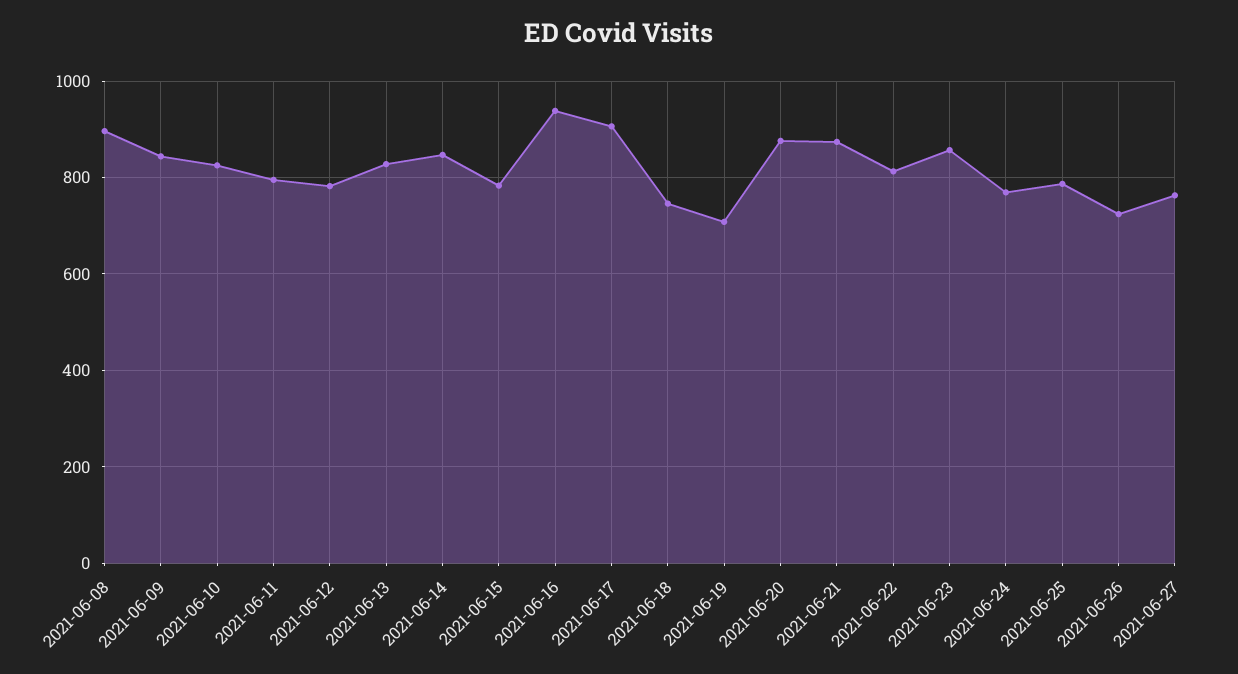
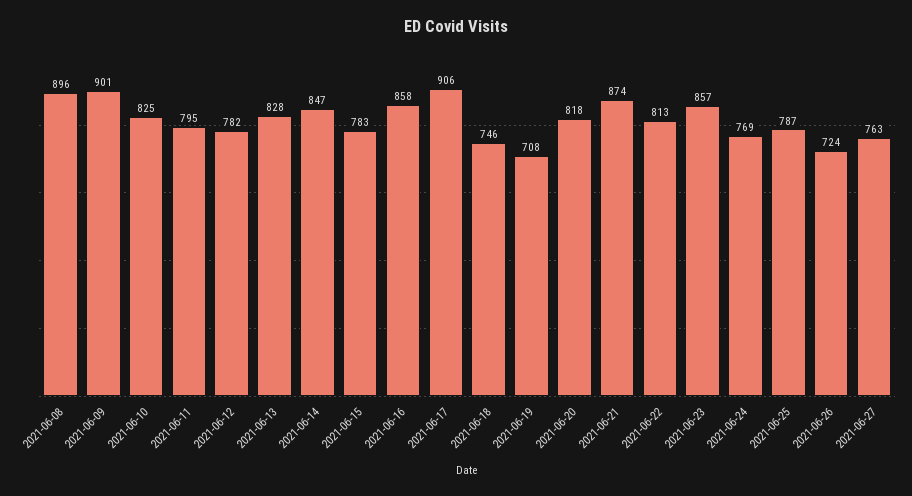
  {
    "2021-06-08": 896,
-   "2021-06-09": 840,
+   "2021-06-09": 901,
    "2021-06-10": 825,
    "2021-06-11": 795,
    "2021-06-12": 782,
    "2021-06-13": 828,
    "2021-06-14": 847,
    "2021-06-15": 783,
-   "2021-06-16": 940,
+   "2021-06-16": 858,
    "2021-06-17": 906,
    "2021-06-18": 746,
    "2021-06-19": 708,
-   "2021-06-20": 880,
+   "2021-06-20": 818,
    "2021-06-21": 874,
    "2021-06-22": 813,
    "2021-06-23": 857,
    "2021-06-24": 769,
    "2021-06-25": 787,
    "2021-06-26": 724,
    "2021-06-27": 763
  }

